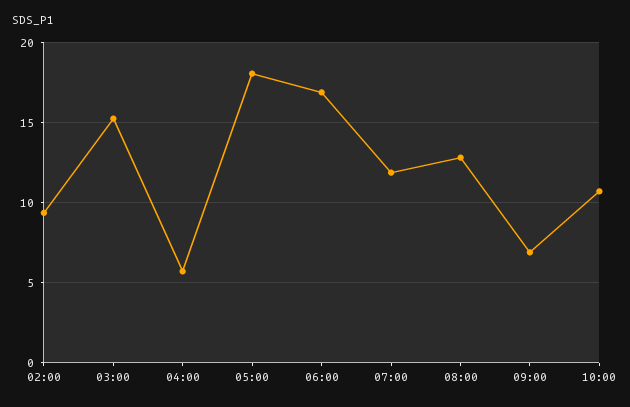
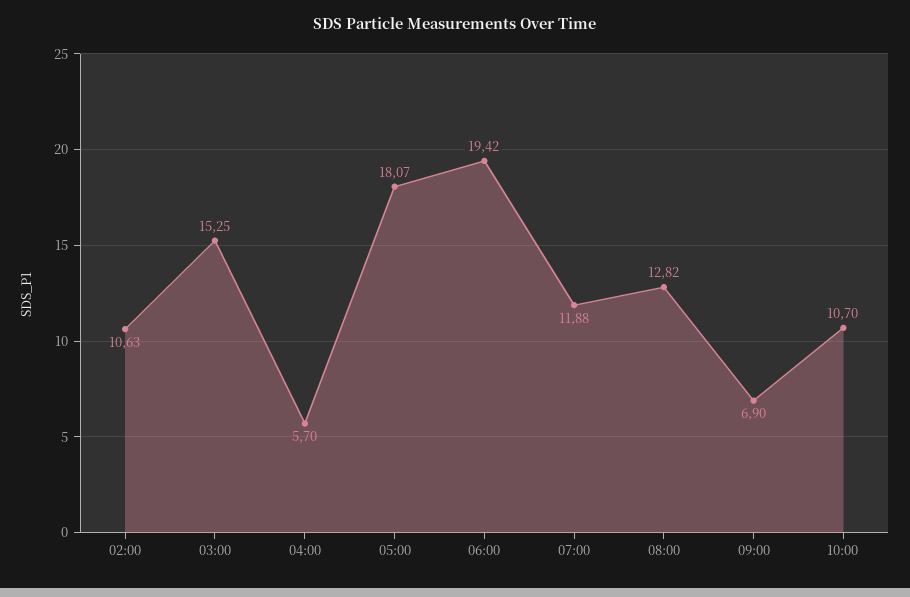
  {
-   "02:00": 9.5,
+   "02:00": 10.63,
    "03:00": 15.25,
    "04:00": 5.7,
    "05:00": 18.07,
-   "06:00": 17,
+   "06:00": 19.42,
    "07:00": 11.88,
    "08:00": 12.82,
    "09:00": 6.9,
    "10:00": 10.7
  }

